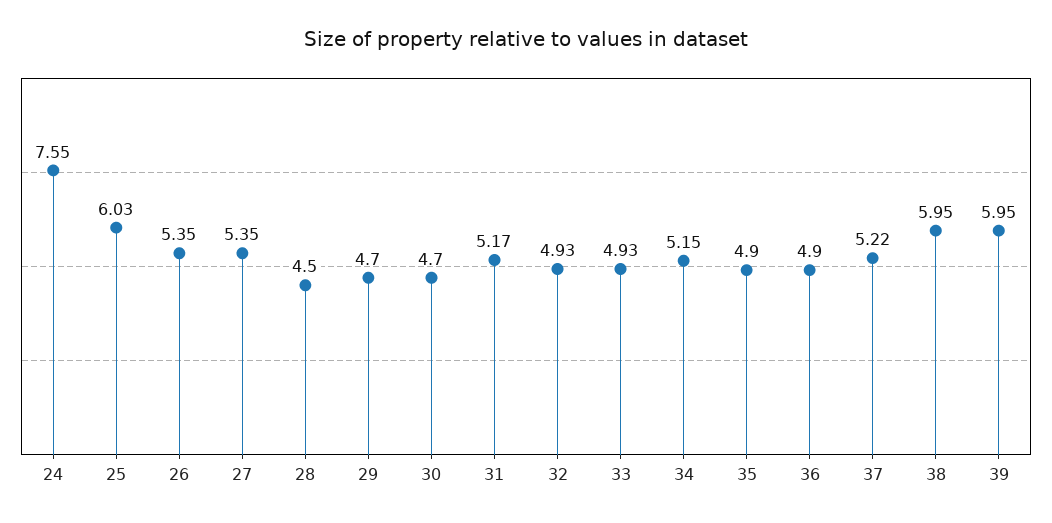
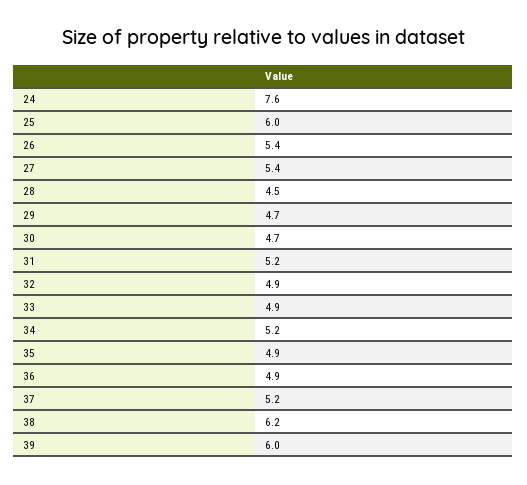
  {
    "24": 7.55,
    "25": 6.03,
    "26": 5.35,
    "27": 5.35,
    "28": 4.5,
    "29": 4.7,
    "30": 4.7,
    "31": 5.17,
    "32": 4.93,
    "33": 4.93,
    "34": 5.15,
    "35": 4.9,
    "36": 4.9,
    "37": 5.22,
-   "38": 5.95,
+   "38": 6.2,
    "39": 5.95
  }

